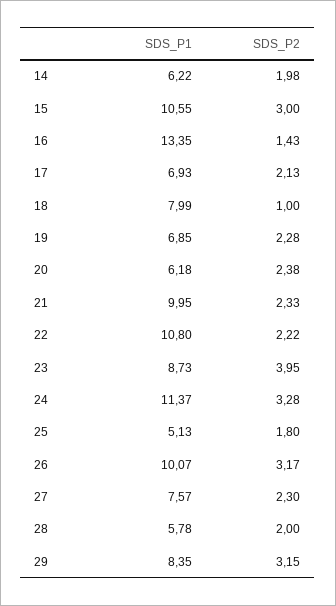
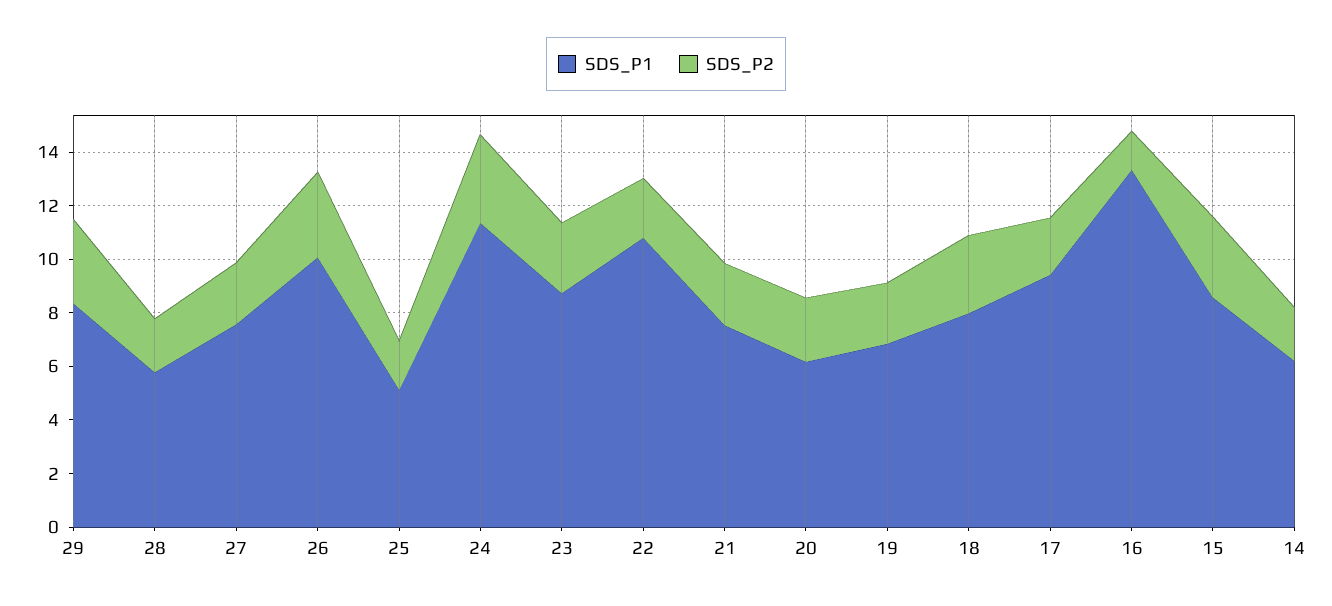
  {
    "SDS_P1": {
      "14": 6.22,
-     "15": 10.55,
+     "15": 8.5,
      "16": 13.35,
-     "17": 6.93,
+     "17": 9.5,
      "18": 7.99,
      "19": 6.85,
      "20": 6.18,
-     "21": 9.95,
+     "21": 7.5,
      "22": 10.8,
      "23": 8.73,
      "24": 11.37,
      "25": 5.13,
      "26": 10.07,
      "27": 7.57,
      "28": 5.78,
      "29": 8.35
    },
    "SDS_P2": {
      "14": 1.98,
      "15": 3,
      "16": 1.43,
      "17": 2.13,
-     "18": 1,
+     "18": 3,
      "19": 2.28,
      "20": 2.38,
      "21": 2.33,
      "22": 2.22,
-     "23": 3.95,
+     "23": 2.5,
      "24": 3.28,
      "25": 1.8,
      "26": 3.17,
      "27": 2.3,
      "28": 2,
      "29": 3.15
    }
  }

